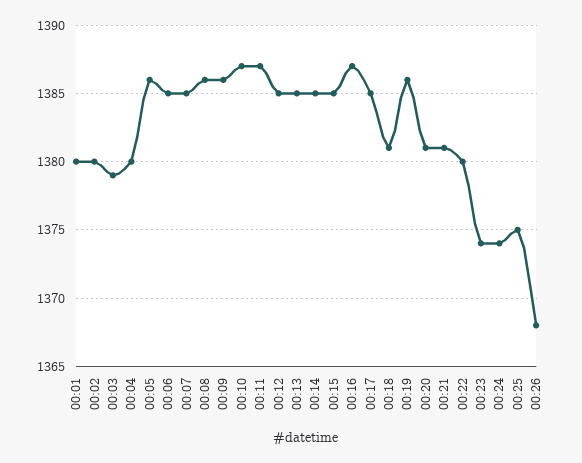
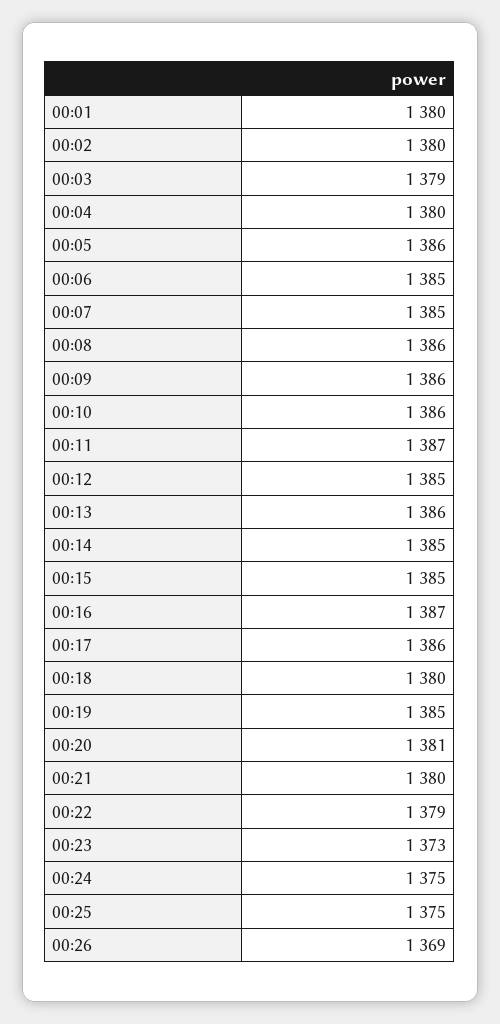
  {
    "00:01": 1380,
    "00:02": 1380,
    "00:03": 1379,
    "00:04": 1380,
    "00:05": 1386,
    "00:06": 1385,
    "00:07": 1385,
    "00:08": 1386,
    "00:09": 1386,
-   "00:10": 1387,
+   "00:10": 1386,
    "00:11": 1387,
    "00:12": 1385,
-   "00:13": 1385,
+   "00:13": 1386,
    "00:14": 1385,
    "00:15": 1385,
    "00:16": 1387,
-   "00:17": 1385,
+   "00:17": 1386,
-   "00:18": 1381,
+   "00:18": 1380,
-   "00:19": 1386,
+   "00:19": 1385,
    "00:20": 1381,
-   "00:21": 1381,
+   "00:21": 1380,
-   "00:22": 1380,
+   "00:22": 1379,
-   "00:23": 1374,
+   "00:23": 1373,
-   "00:24": 1374,
+   "00:24": 1375,
    "00:25": 1375,
-   "00:26": 1368
+   "00:26": 1369
  }

